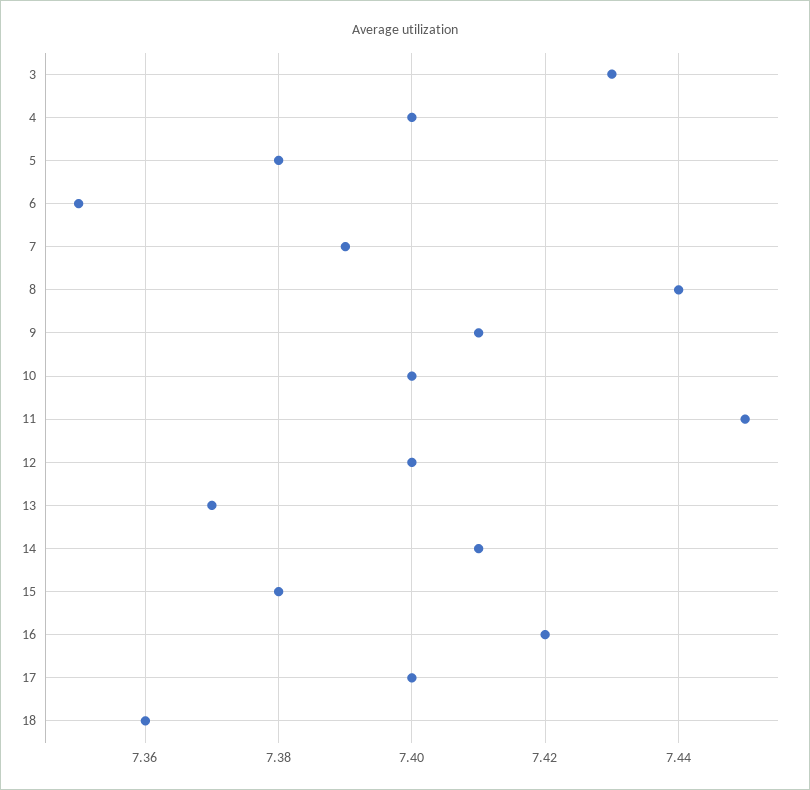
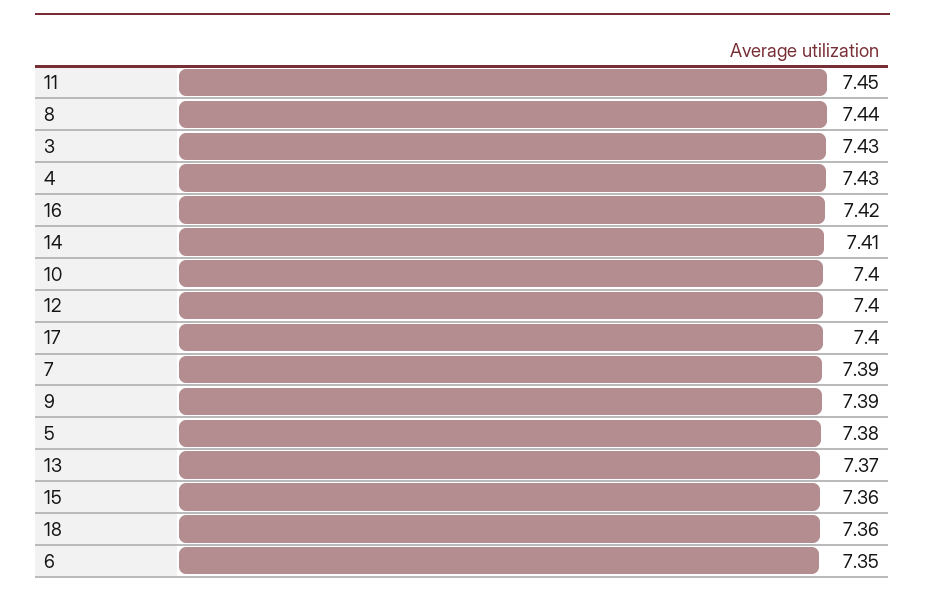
  {
    "3": 7.43,
-   "4": 7.4,
+   "4": 7.43,
    "5": 7.38,
    "6": 7.35,
    "7": 7.39,
    "8": 7.44,
-   "9": 7.41,
+   "9": 7.39,
    "10": 7.4,
    "11": 7.45,
    "12": 7.4,
    "13": 7.37,
    "14": 7.41,
-   "15": 7.38,
+   "15": 7.36,
    "16": 7.42,
    "17": 7.4,
    "18": 7.36
  }

